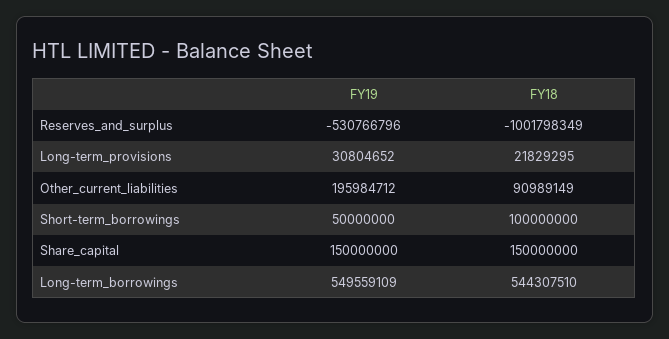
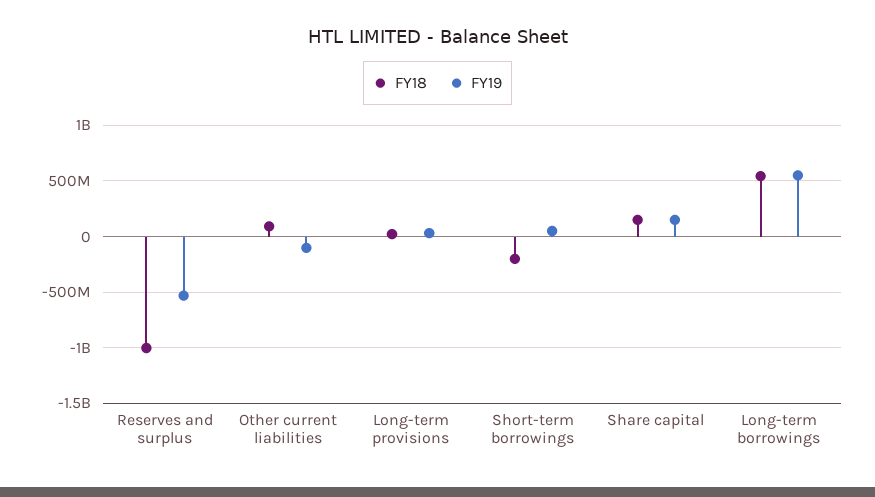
  {
    "FY19": {
      "Reserves_and_surplus": -530766796,
      "Long-term_provisions": 30804652,
-     "Other_current_liabilities": 195984712,
+     "Other_current_liabilities": -100000000,
      "Short-term_borrowings": 50000000,
      "Share_capital": 150000000,
      "Long-term_borrowings": 549559109
    },
    "FY18": {
      "Reserves_and_surplus": -1001798349,
      "Long-term_provisions": 21829295,
      "Other_current_liabilities": 90989149,
-     "Short-term_borrowings": 100000000,
+     "Short-term_borrowings": -200000000,
      "Share_capital": 150000000,
      "Long-term_borrowings": 544307510
    }
  }

